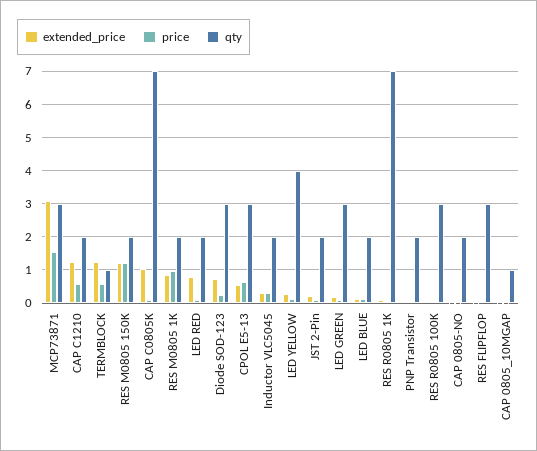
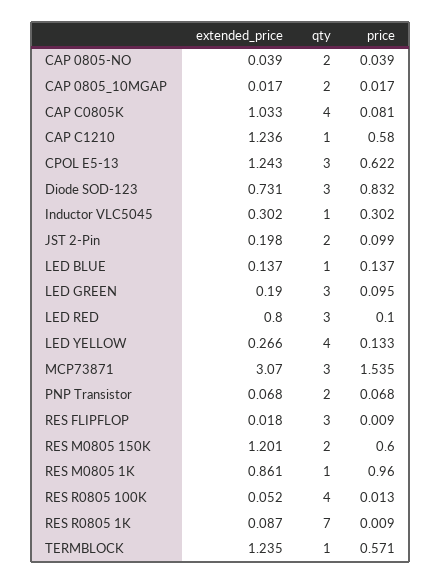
  {
    "extended_price": {
      "MCP73871": 3.07,
      "CAP C1210": 1.236,
      "TERMBLOCK": 1.235,
      "RES M0805 150K": 1.201,
      "CAP C0805K": 1.033,
      "RES M0805 1K": 0.861,
      "LED RED": 0.8,
      "Diode SOD-123": 0.731,
-     "CPOL E5-13": 0.6,
+     "CPOL E5-13": 1.243,
      "Inductor VLC5045": 0.302,
      "LED YELLOW": 0.266,
      "JST 2-Pin": 0.198,
      "LED GREEN": 0.19,
      "LED BLUE": 0.137,
      "RES R0805 1K": 0.087,
      "PNP Transistor": 0.068,
      "RES R0805 100K": 0.052,
      "CAP 0805-NO": 0.039,
      "RES FLIPFLOP": 0.018,
      "CAP 0805_10MGAP": 0.017
    },
    "price": {
      "MCP73871": 1.535,
      "CAP C1210": 0.58,
      "TERMBLOCK": 0.571,
-     "RES M0805 150K": 1.2,
+     "RES M0805 150K": 0.6,
      "CAP C0805K": 0.081,
      "RES M0805 1K": 0.96,
      "LED RED": 0.1,
-     "Diode SOD-123": 0.2,
+     "Diode SOD-123": 0.832,
      "CPOL E5-13": 0.622,
      "Inductor VLC5045": 0.302,
      "LED YELLOW": 0.133,
      "JST 2-Pin": 0.099,
      "LED GREEN": 0.095,
      "LED BLUE": 0.137,
      "RES R0805 1K": 0.009,
      "PNP Transistor": 0.068,
      "RES R0805 100K": 0.013,
      "CAP 0805-NO": 0.039,
      "RES FLIPFLOP": 0.009,
      "CAP 0805_10MGAP": 0.017
    },
    "qty": {
      "MCP73871": 3,
-     "CAP C1210": 2,
+     "CAP C1210": 1,
      "TERMBLOCK": 1,
      "RES M0805 150K": 2,
-     "CAP C0805K": 7,
+     "CAP C0805K": 4,
-     "RES M0805 1K": 2,
+     "RES M0805 1K": 1,
-     "LED RED": 2,
+     "LED RED": 3,
      "Diode SOD-123": 3,
      "CPOL E5-13": 3,
-     "Inductor VLC5045": 2,
+     "Inductor VLC5045": 1,
      "LED YELLOW": 4,
      "JST 2-Pin": 2,
      "LED GREEN": 3,
-     "LED BLUE": 2,
+     "LED BLUE": 1,
      "RES R0805 1K": 7,
      "PNP Transistor": 2,
-     "RES R0805 100K": 3,
+     "RES R0805 100K": 4,
      "CAP 0805-NO": 2,
      "RES FLIPFLOP": 3,
-     "CAP 0805_10MGAP": 1
+     "CAP 0805_10MGAP": 2
    }
  }

